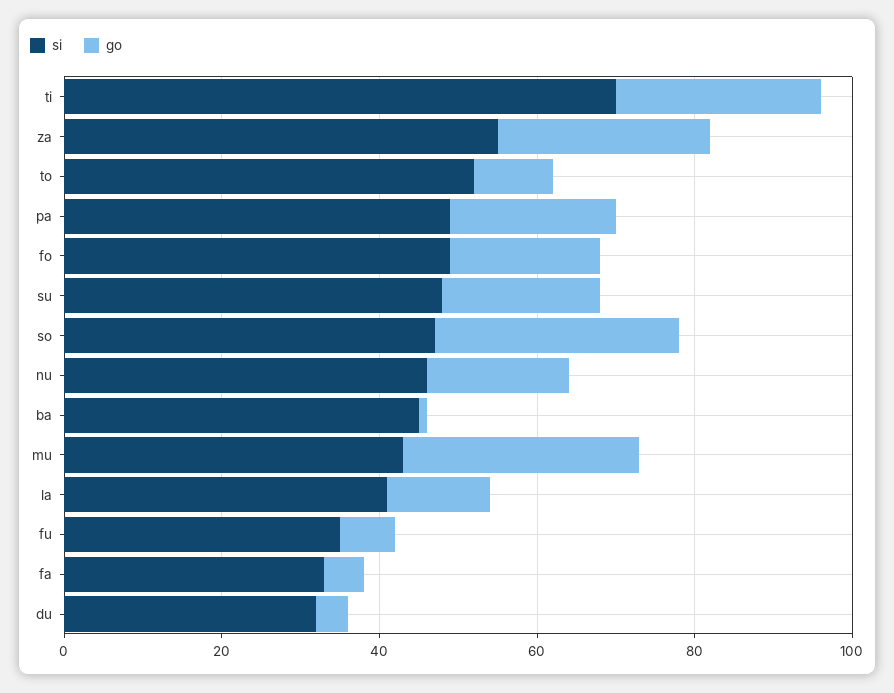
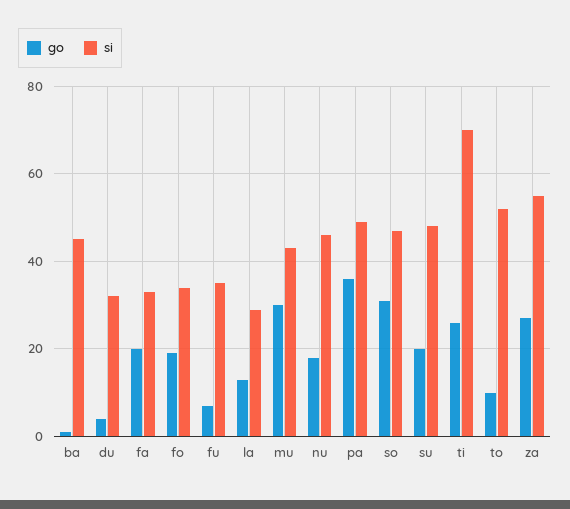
  {
    "si": {
      "ti": 70,
      "za": 55,
      "to": 50,
      "pa": 50,
-     "fo": 50,
+     "fo": 35,
      "su": 50,
      "so": 45,
      "nu": 45,
      "ba": 45,
      "mu": 45,
-     "la": 40,
+     "la": 30,
      "fu": 35,
      "fa": 35,
      "du": 30
    },
    "go": {
      "ti": 25,
      "za": 25,
      "to": 10,
-     "pa": 20,
+     "pa": 35,
      "fo": 20,
      "su": 20,
      "so": 30,
      "nu": 20,
      "ba": 0,
      "mu": 30,
      "la": 15,
      "fu": 5,
-     "fa": 5,
+     "fa": 20,
      "du": 5
    }
  }

